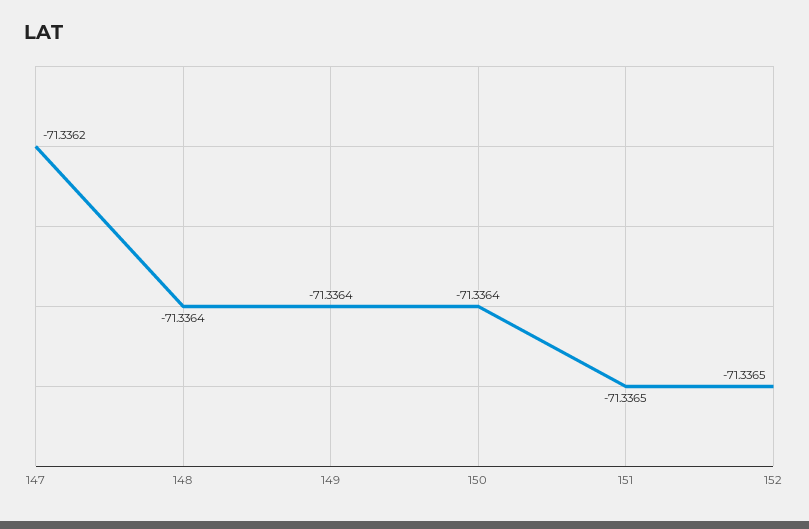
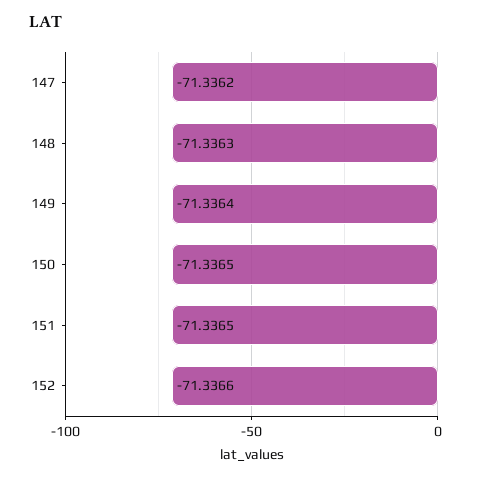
  {
    "147": -71.3362,
-   "148": -71.3364,
+   "148": -71.3363,
    "149": -71.3364,
-   "150": -71.3364,
+   "150": -71.3365,
    "151": -71.3365,
-   "152": -71.3365
+   "152": -71.3366
  }

